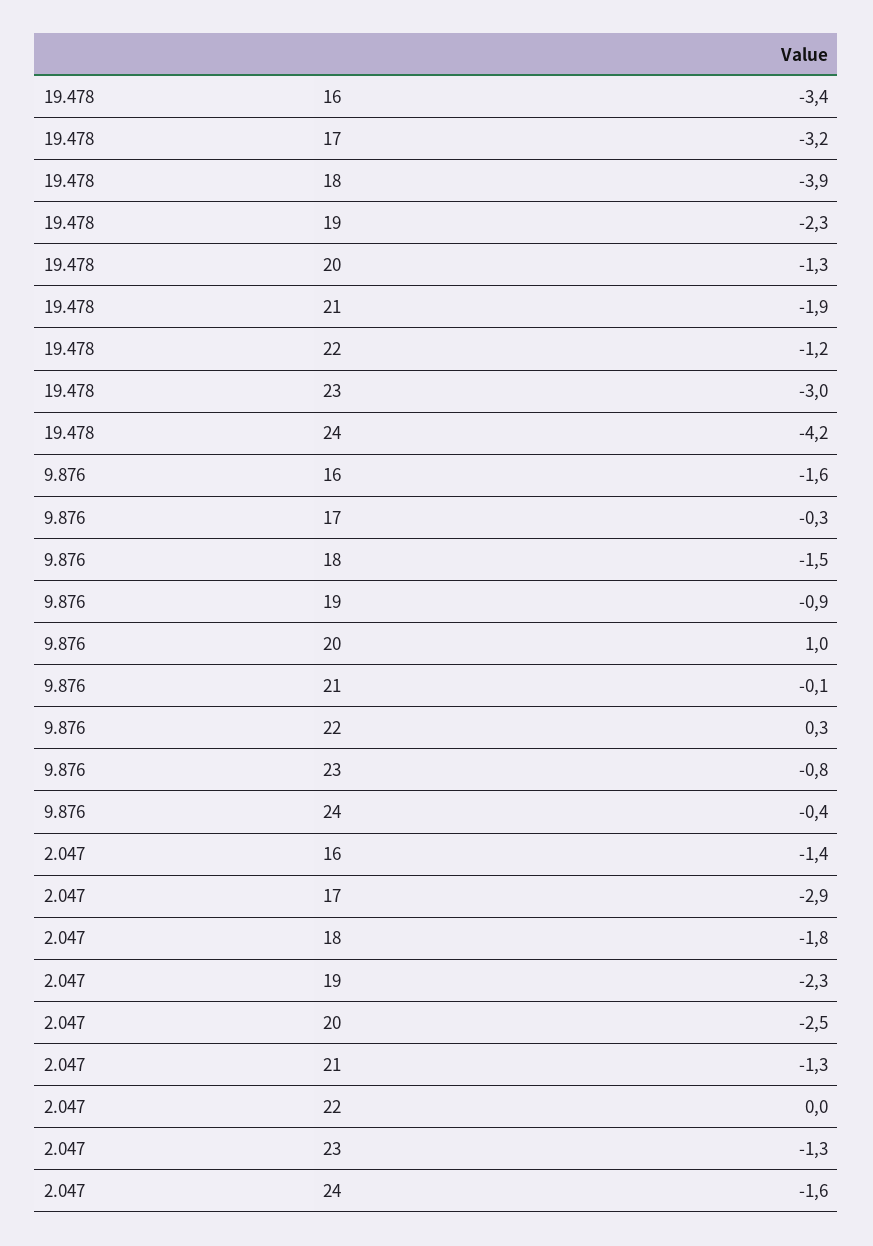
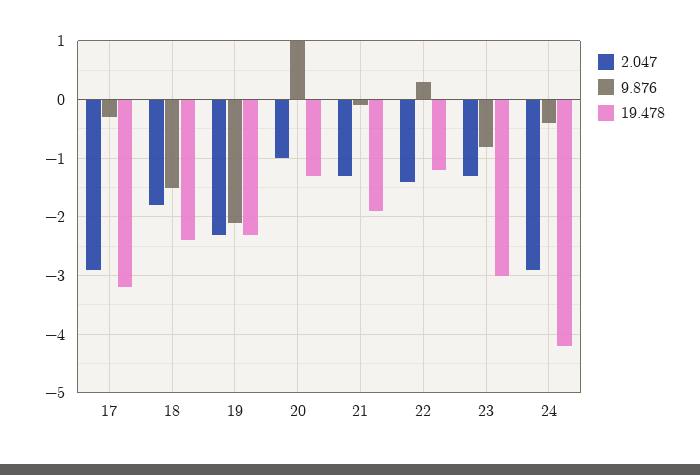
  {
    "19.478": {
-     "16": -3.4,
      "17": -3.2,
-     "18": -3.9,
+     "18": -2.5,
      "19": -2.3,
      "20": -1.3,
      "21": -1.9,
      "22": -1.2,
      "23": -3,
      "24": -4.2
    },
    "9.876": {
-     "16": -1.6,
      "17": -0.3,
      "18": -1.5,
-     "19": -0.9,
+     "19": -2,
      "20": 1,
      "21": -0.1,
      "22": 0.3,
      "23": -0.8,
      "24": -0.4
    },
    "2.047": {
-     "16": -1.4,
      "17": -2.9,
      "18": -1.8,
      "19": -2.3,
-     "20": -2.5,
+     "20": -1,
      "21": -1.3,
-     "22": 0,
+     "22": -1.5,
      "23": -1.3,
-     "24": -1.6
+     "24": -3
    }
  }

